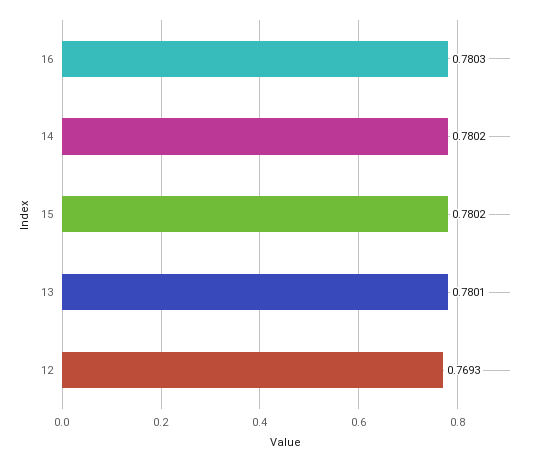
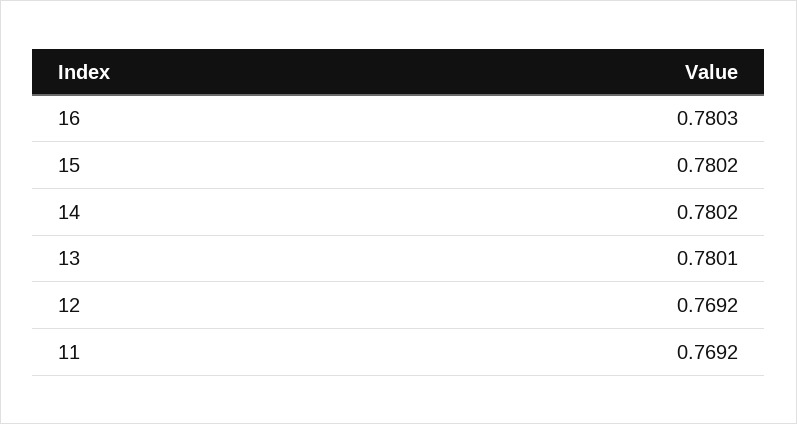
  {
    "16": 0.7803,
    "14": 0.7802,
    "15": 0.7802,
    "13": 0.7801,
-   "12": 0.7693
+   "12": 0.7692,
+   "11": 0.7692
  }

